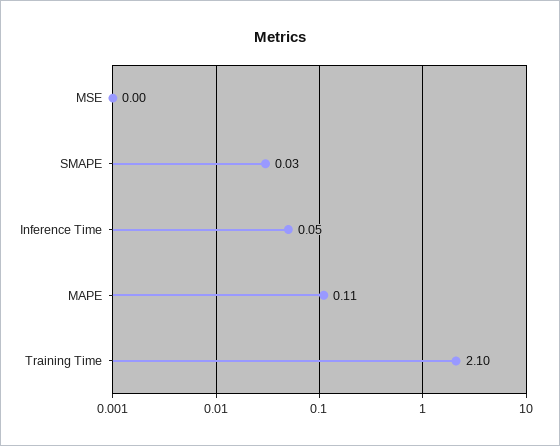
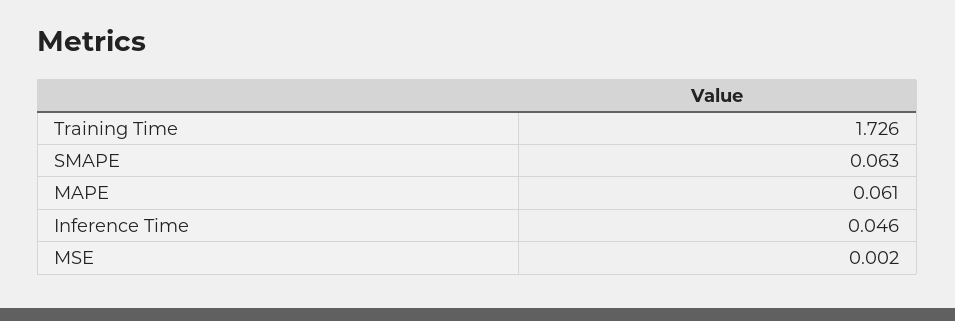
  {
    "MSE": 0.002,
-   "SMAPE": 0.03,
+   "SMAPE": 0.063,
    "Inference Time": 0.046,
-   "MAPE": 0.11,
+   "MAPE": 0.061,
-   "Training Time": 2.1
+   "Training Time": 1.726
  }

